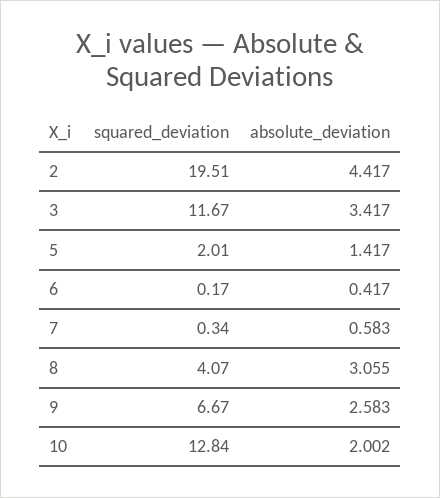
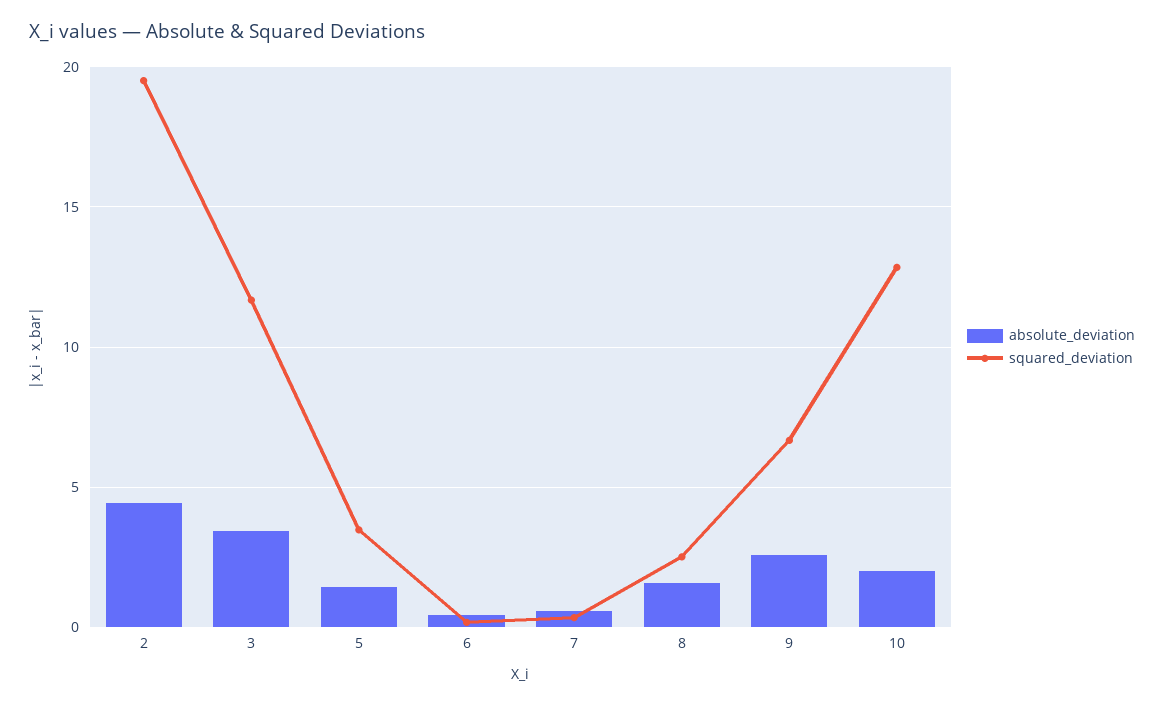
  {
    "squared_deviation": {
      "2": 19.51,
      "3": 11.67,
-     "5": 2.01,
+     "5": 3.5,
      "6": 0.17,
      "7": 0.34,
-     "8": 4.07,
+     "8": 2.5,
      "9": 6.67,
      "10": 12.84
    },
    "absolute_deviation": {
      "2": 4.417,
      "3": 3.417,
      "5": 1.417,
      "6": 0.417,
      "7": 0.583,
-     "8": 3.055,
+     "8": 1.5,
      "9": 2.583,
      "10": 2.002
    }
  }

